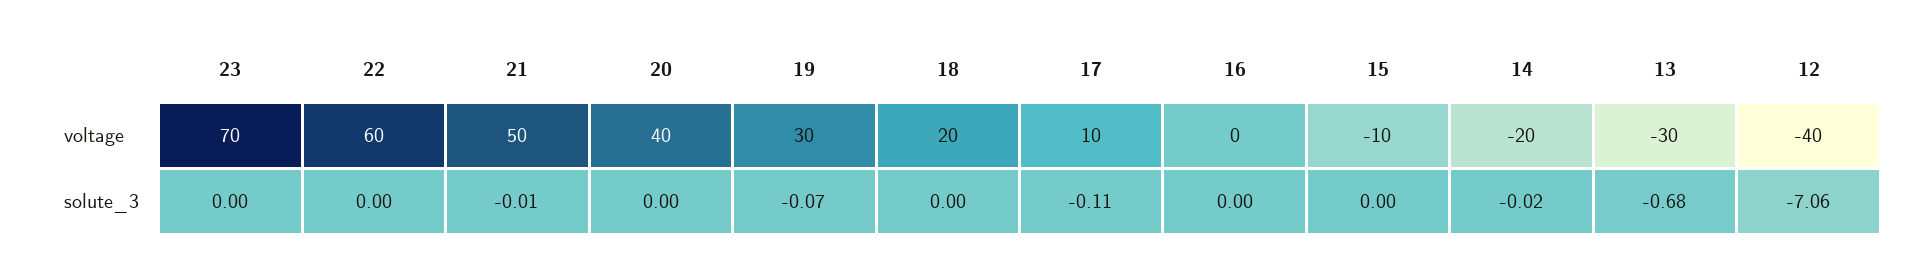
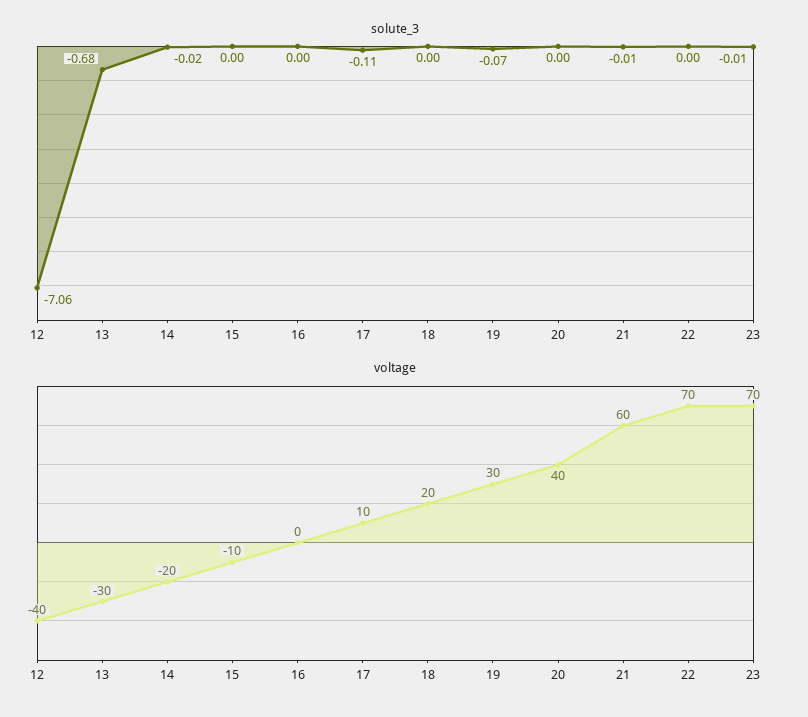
  {
    "voltage": {
      "23": 70,
-     "22": 60,
+     "22": 70,
-     "21": 50,
+     "21": 60,
      "20": 40,
      "19": 30,
      "18": 20,
      "17": 10,
      "16": 0,
      "15": -10,
      "14": -20,
      "13": -30,
      "12": -40
    },
    "solute_3": {
-     "23": 0,
+     "23": -0.01,
      "22": 0,
      "21": -0.01,
      "20": 0,
      "19": -0.07,
      "18": 0,
      "17": -0.11,
      "16": 0,
      "15": 0,
      "14": -0.02,
      "13": -0.68,
      "12": -7.06
    }
  }

